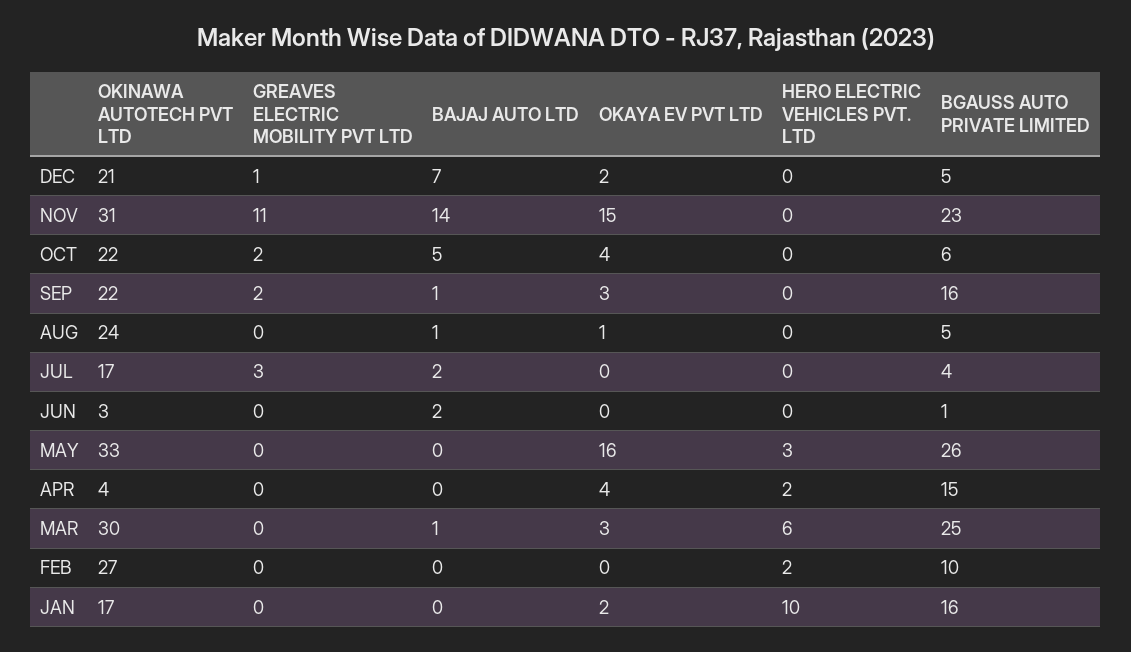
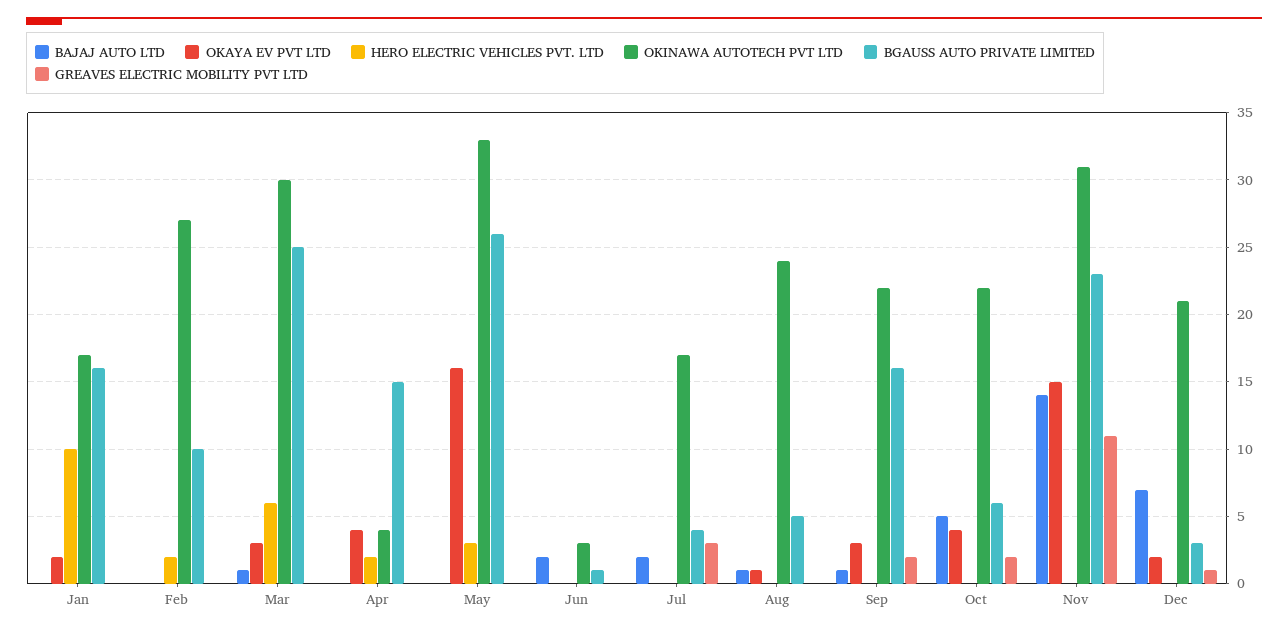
  {
    "OKINAWA AUTOTECH PVT LTD": {
      "DEC": 21,
      "NOV": 31,
      "OCT": 22,
      "SEP": 22,
      "AUG": 24,
      "JUL": 17,
      "JUN": 3,
      "MAY": 33,
      "APR": 4,
      "MAR": 30,
      "FEB": 27,
      "JAN": 17
    },
    "GREAVES ELECTRIC MOBILITY PVT LTD": {
      "DEC": 1,
      "NOV": 11,
      "OCT": 2,
      "SEP": 2,
      "AUG": 0,
      "JUL": 3,
      "JUN": 0,
      "MAY": 0,
      "APR": 0,
      "MAR": 0,
      "FEB": 0,
      "JAN": 0
    },
    "BAJAJ AUTO LTD": {
      "DEC": 7,
      "NOV": 14,
      "OCT": 5,
      "SEP": 1,
      "AUG": 1,
      "JUL": 2,
      "JUN": 2,
      "MAY": 0,
      "APR": 0,
      "MAR": 1,
      "FEB": 0,
      "JAN": 0
    },
    "OKAYA EV PVT LTD": {
      "DEC": 2,
      "NOV": 15,
      "OCT": 4,
      "SEP": 3,
      "AUG": 1,
      "JUL": 0,
      "JUN": 0,
      "MAY": 16,
      "APR": 4,
      "MAR": 3,
      "FEB": 0,
      "JAN": 2
    },
    "HERO ELECTRIC VEHICLES PVT. LTD": {
      "DEC": 0,
      "NOV": 0,
      "OCT": 0,
      "SEP": 0,
      "AUG": 0,
      "JUL": 0,
      "JUN": 0,
      "MAY": 3,
      "APR": 2,
      "MAR": 6,
      "FEB": 2,
      "JAN": 10
    },
    "BGAUSS AUTO PRIVATE LIMITED": {
-     "DEC": 5,
+     "DEC": 3,
      "NOV": 23,
      "OCT": 6,
      "SEP": 16,
      "AUG": 5,
      "JUL": 4,
      "JUN": 1,
      "MAY": 26,
      "APR": 15,
      "MAR": 25,
      "FEB": 10,
      "JAN": 16
    }
  }

